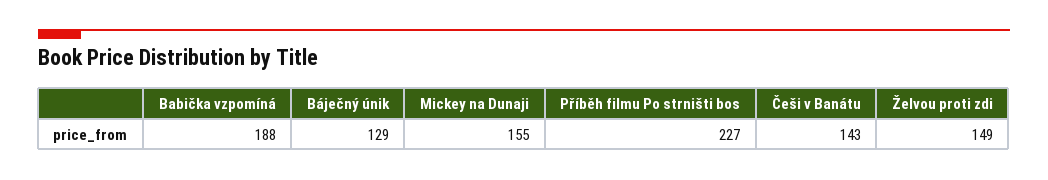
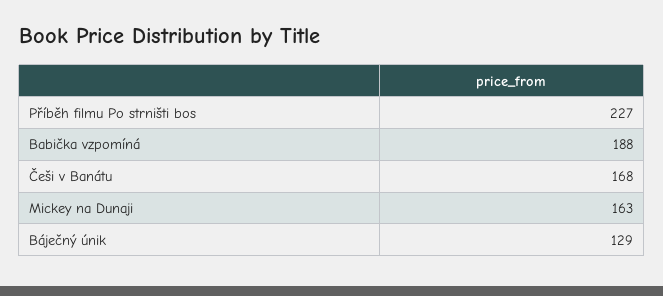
  {
    "Babička vzpomíná": 188,
    "Báječný únik": 129,
-   "Mickey na Dunaji": 155,
+   "Mickey na Dunaji": 163,
    "Příběh filmu Po strništi bos": 227,
-   "Češi v Banátu": 143,
+   "Češi v Banátu": 168
-   "Želvou proti zdi": 149
  }

